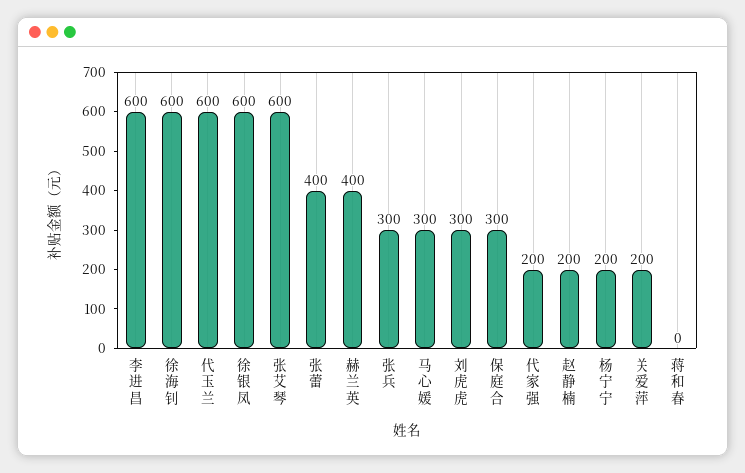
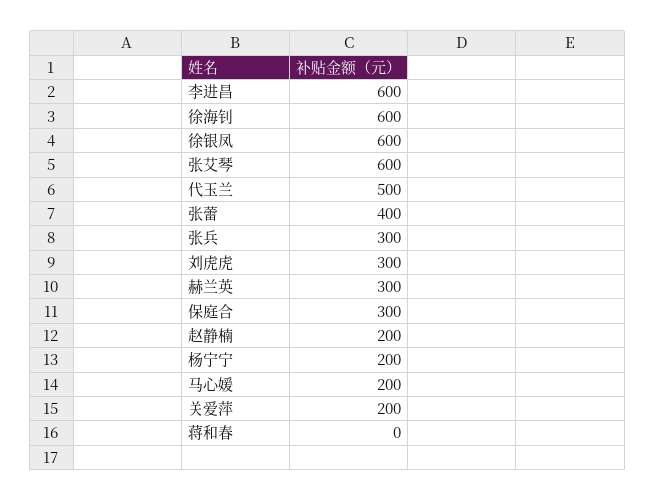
  {
    "李进昌": 600,
    "徐海钊": 600,
-   "代玉兰": 600,
+   "代玉兰": 500,
    "徐银凤": 600,
    "张艾琴": 600,
    "张蕾": 400,
-   "赫兰英": 400,
+   "赫兰英": 300,
    "张兵": 300,
-   "马心媛": 300,
+   "马心媛": 200,
    "刘虎虎": 300,
    "保庭合": 300,
-   "代家强": 200,
    "赵静楠": 200,
    "杨宁宁": 200,
    "关爱萍": 200,
    "蒋和春": 0
  }

